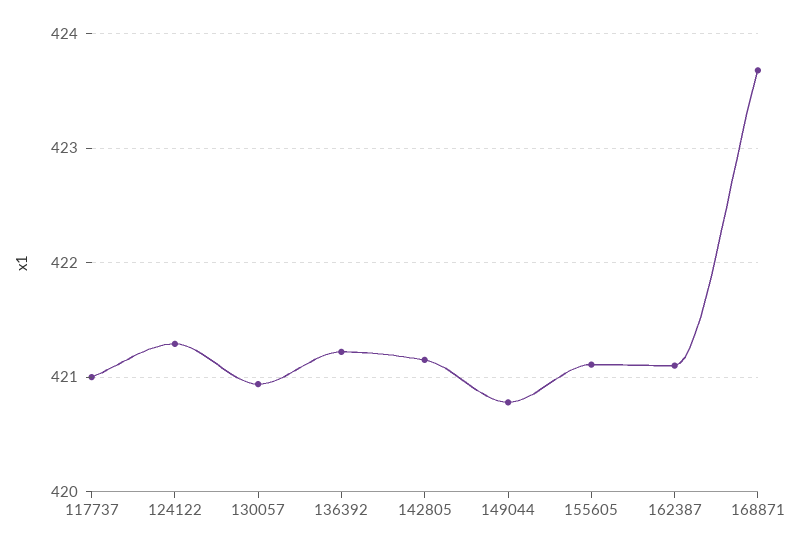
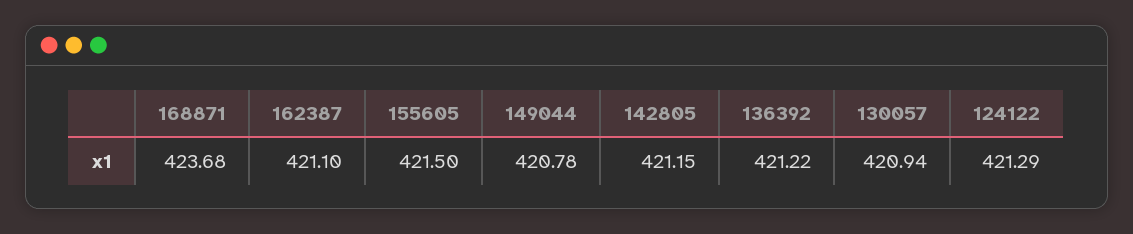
  {
-   "117737": 421,
    "124122": 421.29,
    "130057": 420.94,
    "136392": 421.22,
    "142805": 421.15,
    "149044": 420.78,
-   "155605": 421.1,
+   "155605": 421.5,
    "162387": 421.1,
    "168871": 423.68
  }

